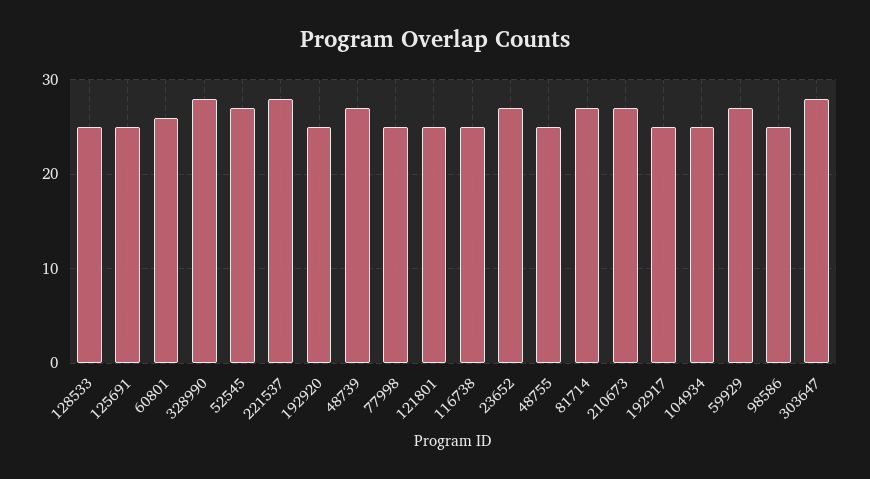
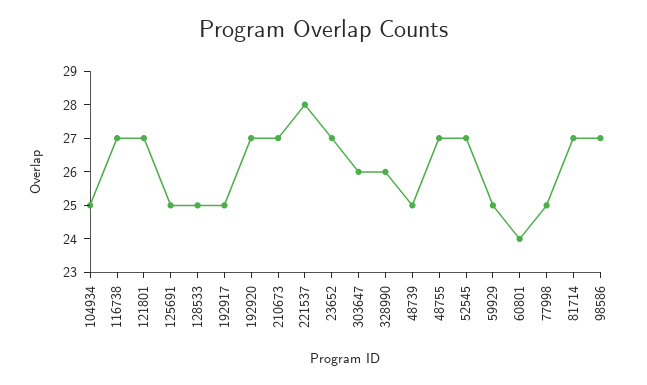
  {
    "128533": 25,
    "125691": 25,
-   "60801": 26,
+   "60801": 24,
-   "328990": 28,
+   "328990": 26,
    "52545": 27,
    "221537": 28,
-   "192920": 25,
+   "192920": 27,
-   "48739": 27,
+   "48739": 25,
    "77998": 25,
-   "121801": 25,
+   "121801": 27,
-   "116738": 25,
+   "116738": 27,
    "23652": 27,
-   "48755": 25,
+   "48755": 27,
    "81714": 27,
    "210673": 27,
    "192917": 25,
    "104934": 25,
-   "59929": 27,
+   "59929": 25,
-   "98586": 25,
+   "98586": 27,
-   "303647": 28
+   "303647": 26
  }

